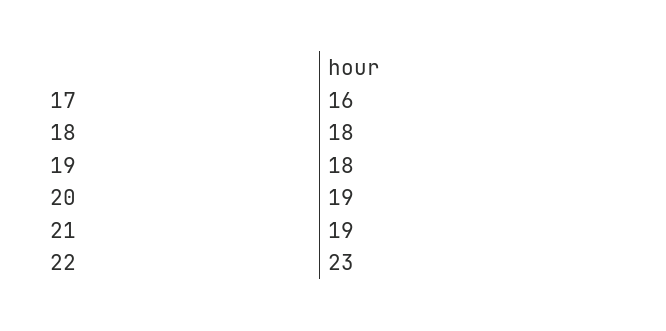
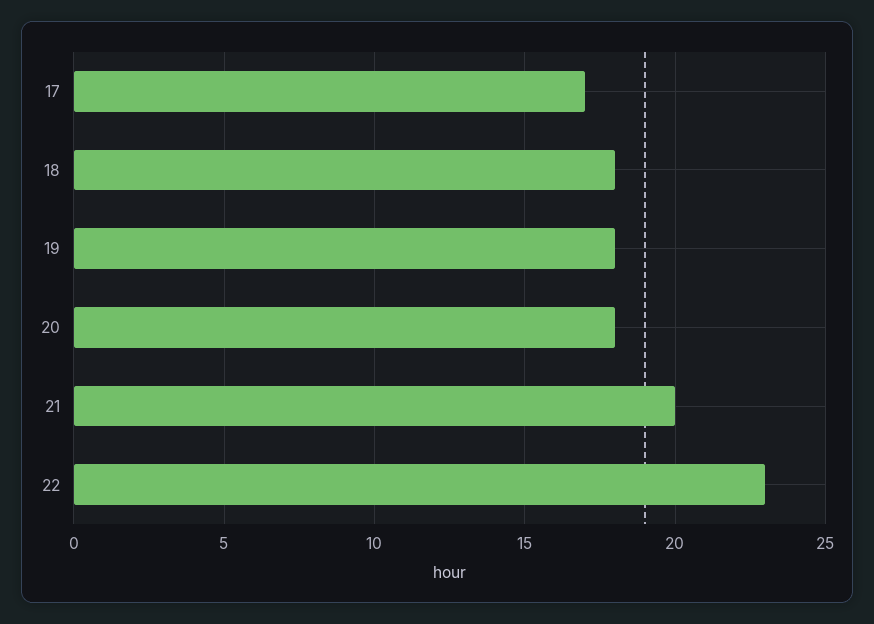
  {
-   "17": 16,
+   "17": 17,
    "18": 18,
    "19": 18,
-   "20": 19,
+   "20": 18,
-   "21": 19,
+   "21": 20,
    "22": 23
  }

